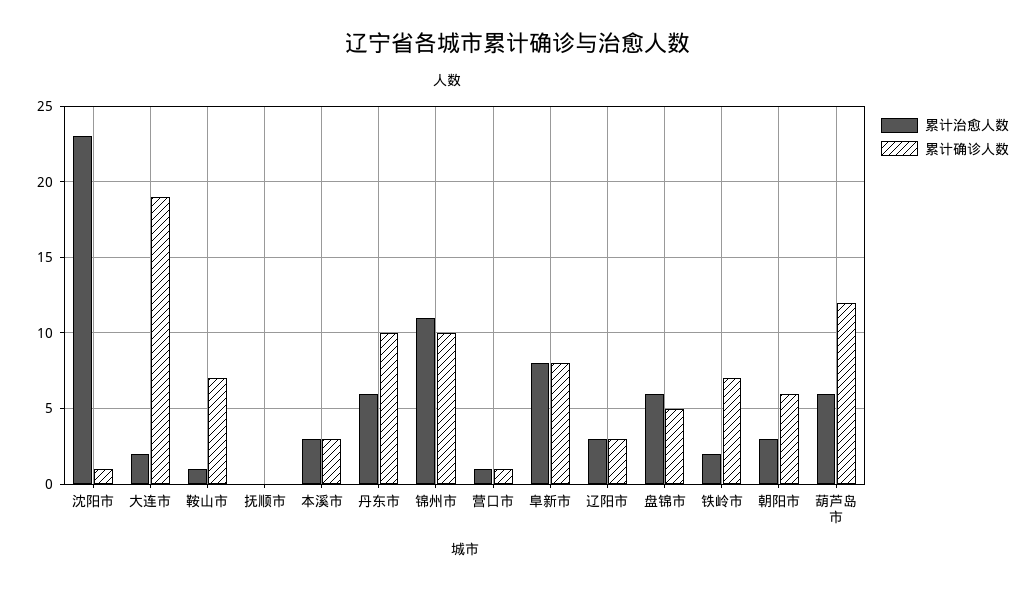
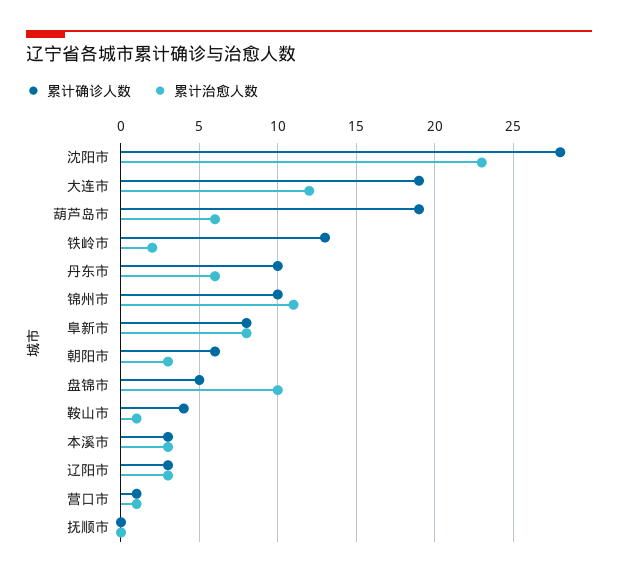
  {
    "累计治愈人数": {
      "沈阳市": 23,
-     "大连市": 2,
+     "大连市": 12,
      "鞍山市": 1,
      "抚顺市": 0,
      "本溪市": 3,
      "丹东市": 6,
      "锦州市": 11,
      "营口市": 1,
      "阜新市": 8,
      "辽阳市": 3,
-     "盘锦市": 6,
+     "盘锦市": 10,
      "铁岭市": 2,
      "朝阳市": 3,
      "葫芦岛市": 6
    },
    "累计确诊人数": {
-     "沈阳市": 1,
+     "沈阳市": 28,
      "大连市": 19,
-     "鞍山市": 7,
+     "鞍山市": 4,
      "抚顺市": 0,
      "本溪市": 3,
      "丹东市": 10,
      "锦州市": 10,
      "营口市": 1,
      "阜新市": 8,
      "辽阳市": 3,
      "盘锦市": 5,
-     "铁岭市": 7,
+     "铁岭市": 13,
      "朝阳市": 6,
-     "葫芦岛市": 12
+     "葫芦岛市": 19
    }
  }

